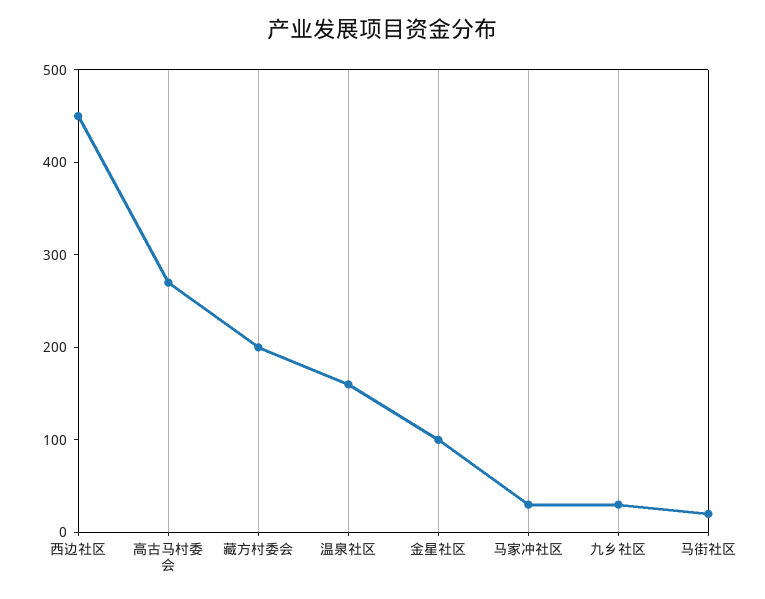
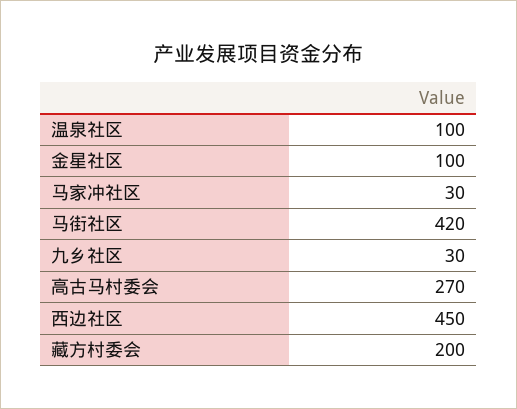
  {
    "西边社区": 450,
    "高古马村委会": 270,
    "藏方村委会": 200,
-   "温泉社区": 160,
+   "温泉社区": 100,
    "金星社区": 100,
    "马家冲社区": 30,
    "九乡社区": 30,
-   "马街社区": 20
+   "马街社区": 420
  }

